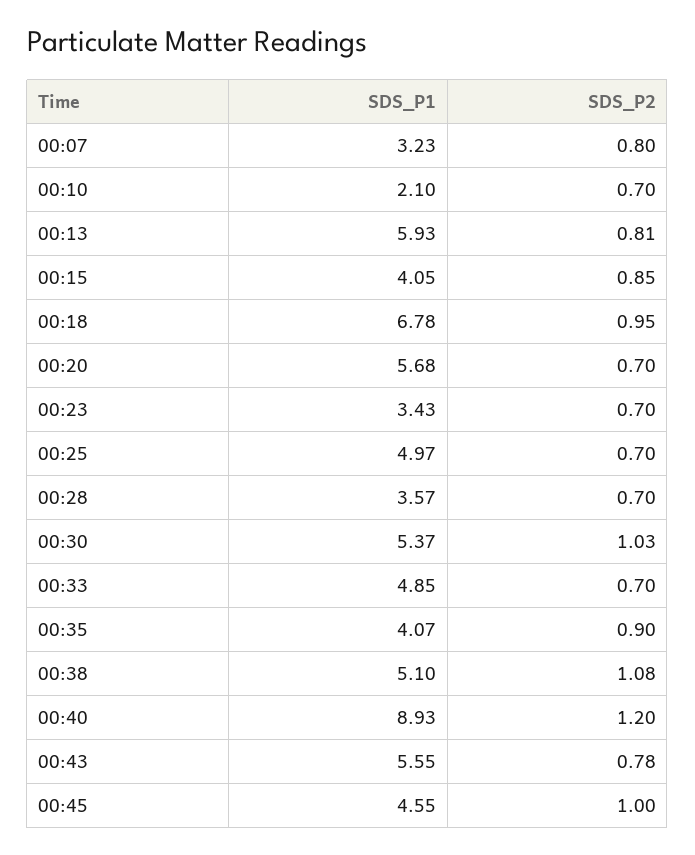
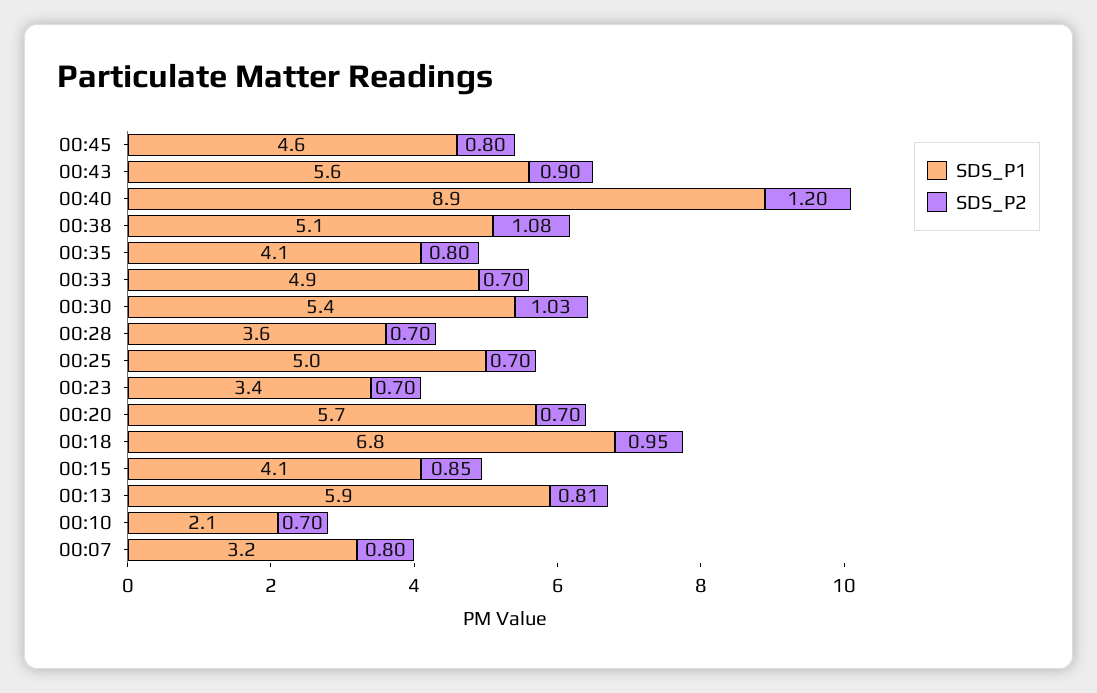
  {
    "SDS_P1": {
      "00:07": 3.23,
      "00:10": 2.1,
      "00:13": 5.93,
      "00:15": 4.05,
      "00:18": 6.78,
      "00:20": 5.68,
      "00:23": 3.43,
      "00:25": 4.97,
      "00:28": 3.57,
      "00:30": 5.37,
      "00:33": 4.85,
      "00:35": 4.07,
      "00:38": 5.1,
      "00:40": 8.93,
      "00:43": 5.55,
      "00:45": 4.55
    },
    "SDS_P2": {
      "00:07": 0.8,
      "00:10": 0.7,
      "00:13": 0.81,
      "00:15": 0.85,
      "00:18": 0.95,
      "00:20": 0.7,
      "00:23": 0.7,
      "00:25": 0.7,
      "00:28": 0.7,
      "00:30": 1.03,
      "00:33": 0.7,
-     "00:35": 0.9,
+     "00:35": 0.8,
      "00:38": 1.08,
      "00:40": 1.2,
-     "00:43": 0.78,
+     "00:43": 0.9,
-     "00:45": 1
+     "00:45": 0.8
    }
  }

